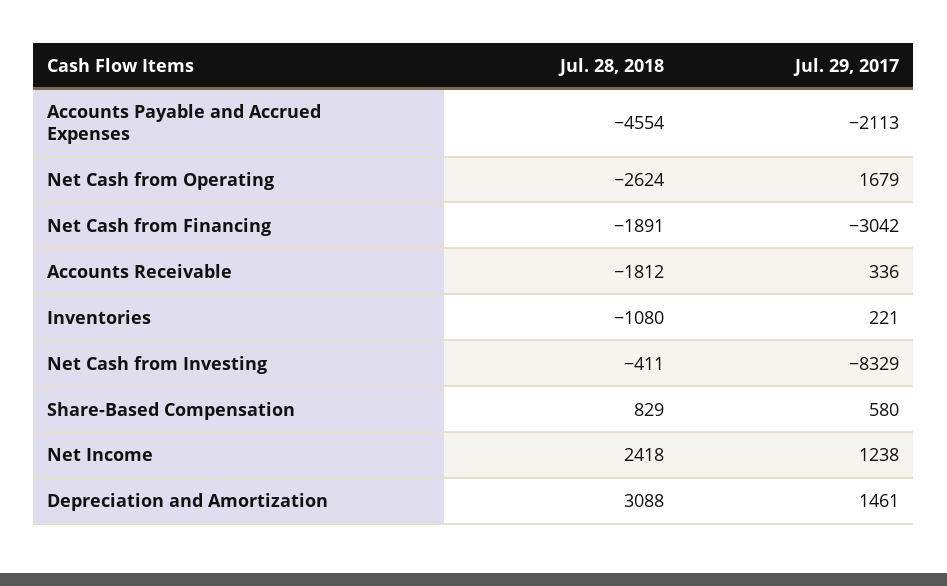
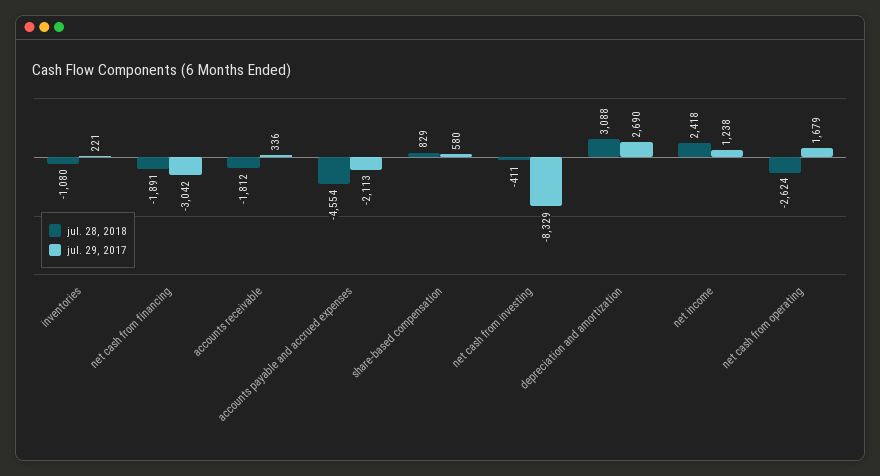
  {
    "Jul. 28, 2018": {
      "Accounts Payable and Accrued Expenses": -4554,
      "Net Cash from Operating": -2624,
      "Net Cash from Financing": -1891,
      "Accounts Receivable": -1812,
      "Inventories": -1080,
      "Net Cash from Investing": -411,
      "Share-Based Compensation": 829,
      "Net Income": 2418,
      "Depreciation and Amortization": 3088
    },
    "Jul. 29, 2017": {
      "Accounts Payable and Accrued Expenses": -2113,
      "Net Cash from Operating": 1679,
      "Net Cash from Financing": -3042,
      "Accounts Receivable": 336,
      "Inventories": 221,
      "Net Cash from Investing": -8329,
      "Share-Based Compensation": 580,
      "Net Income": 1238,
-     "Depreciation and Amortization": 1461
+     "Depreciation and Amortization": 2690
    }
  }

